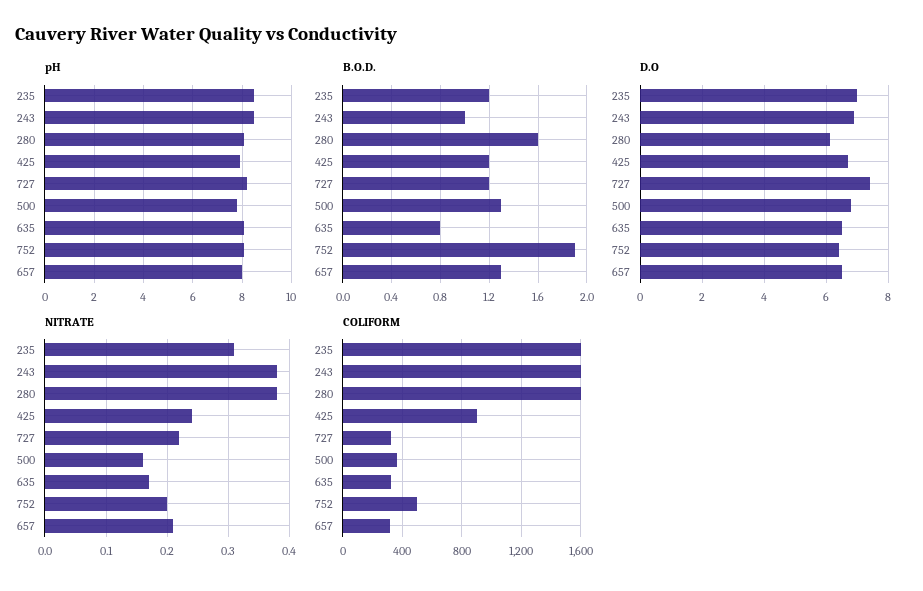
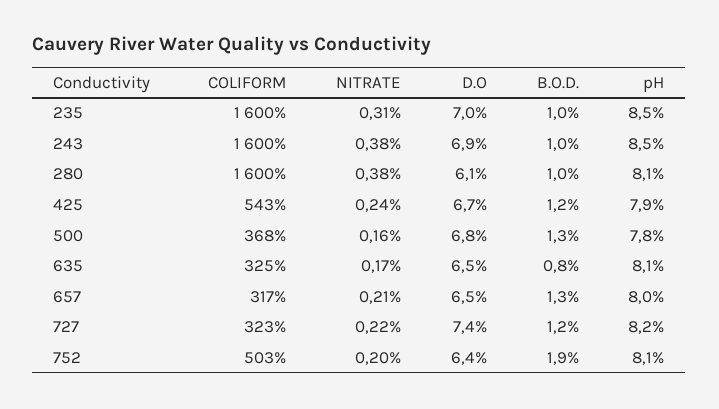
  {
    "pH": {
      "235": 8.5,
      "243": 8.5,
      "280": 8.1,
      "425": 7.9,
      "727": 8.2,
      "500": 7.8,
      "635": 8.1,
      "752": 8.1,
      "657": 8
    },
    "B.O.D.": {
-     "235": 1.2,
+     "235": 1,
      "243": 1,
-     "280": 1.6,
+     "280": 1,
      "425": 1.2,
      "727": 1.2,
      "500": 1.3,
      "635": 0.8,
      "752": 1.9,
      "657": 1.3
    },
    "D.O": {
      "235": 7,
      "243": 6.9,
      "280": 6.1,
      "425": 6.7,
      "727": 7.4,
      "500": 6.8,
      "635": 6.5,
      "752": 6.4,
      "657": 6.5
    },
    "NITRATE": {
      "235": 0.31,
      "243": 0.38,
      "280": 0.38,
      "425": 0.24,
      "727": 0.22,
      "500": 0.16,
      "635": 0.17,
      "752": 0.2,
      "657": 0.21
    },
    "COLIFORM": {
      "235": 1600,
      "243": 1600,
      "280": 1600,
-     "425": 900,
+     "425": 543,
      "727": 323,
      "500": 368,
      "635": 325,
      "752": 503,
      "657": 317
    }
  }

